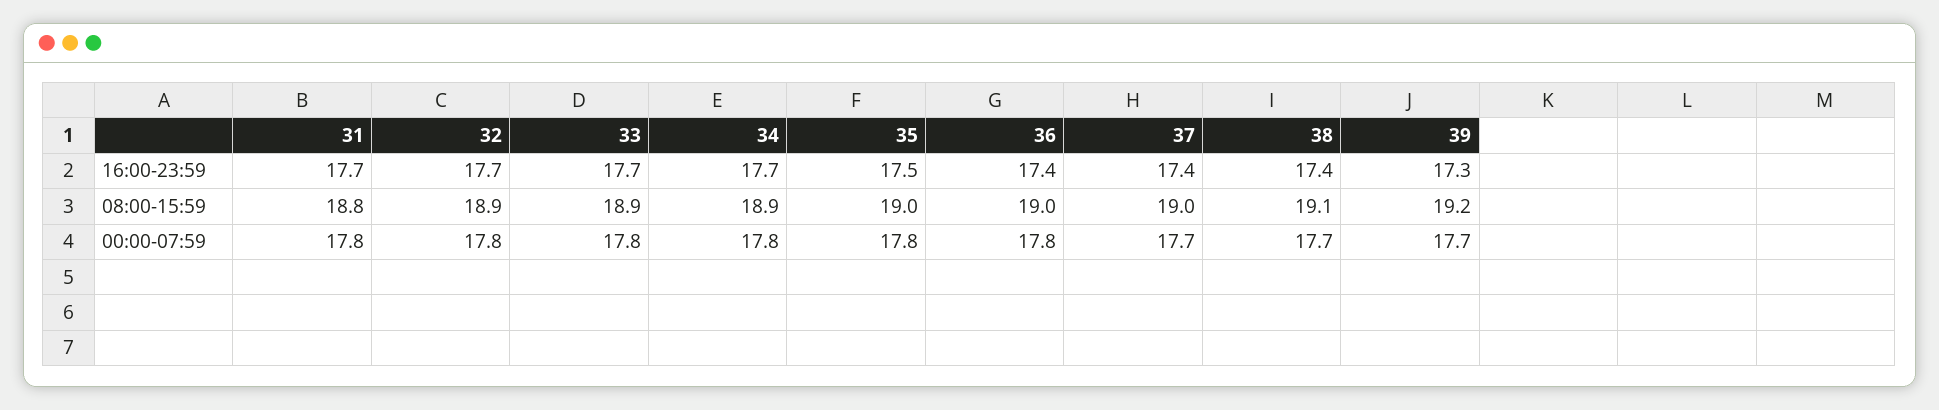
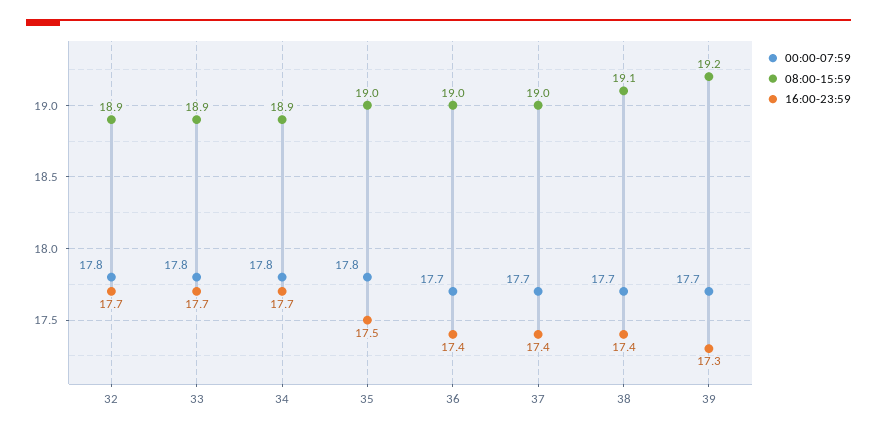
  {
    "16:00-23:59": {
-     "31": 17.7,
      "32": 17.7,
      "33": 17.7,
      "34": 17.7,
      "35": 17.5,
      "36": 17.4,
      "37": 17.4,
      "38": 17.4,
      "39": 17.3
    },
    "08:00-15:59": {
-     "31": 18.8,
      "32": 18.9,
      "33": 18.9,
      "34": 18.9,
      "35": 19,
      "36": 19,
      "37": 19,
      "38": 19.1,
      "39": 19.2
    },
    "00:00-07:59": {
-     "31": 17.8,
      "32": 17.8,
      "33": 17.8,
      "34": 17.8,
      "35": 17.8,
-     "36": 17.8,
+     "36": 17.7,
      "37": 17.7,
      "38": 17.7,
      "39": 17.7
    }
  }

